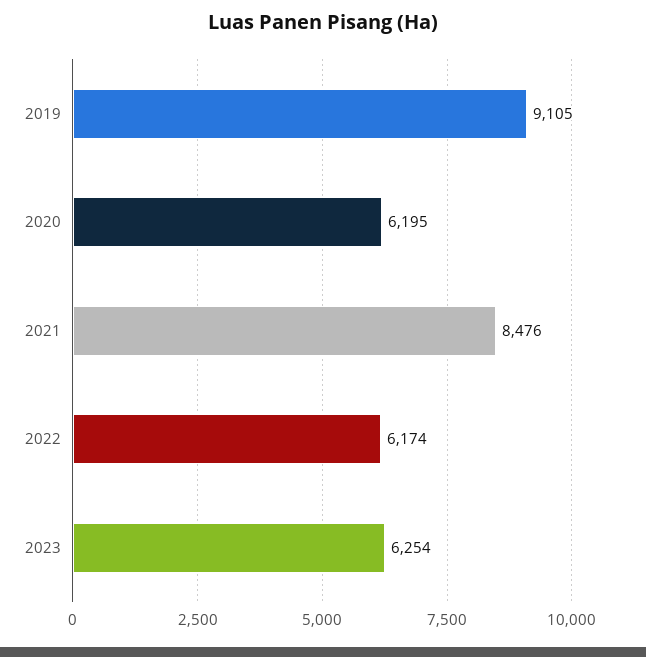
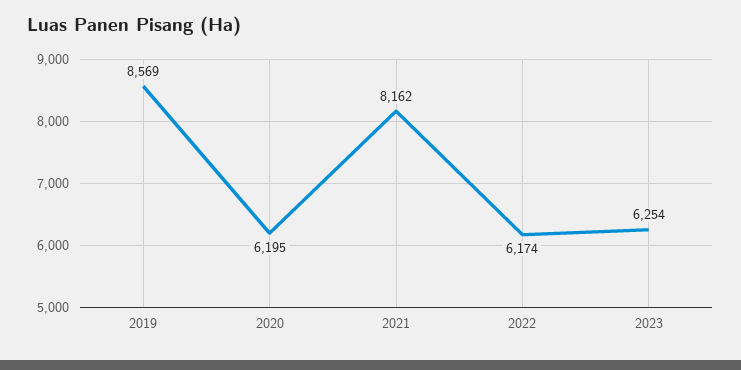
  {
-   "2019": 9105,
+   "2019": 8569,
    "2020": 6195,
-   "2021": 8476,
+   "2021": 8162,
    "2022": 6174,
    "2023": 6254
  }

